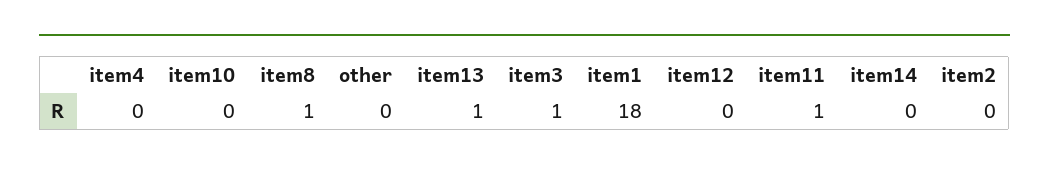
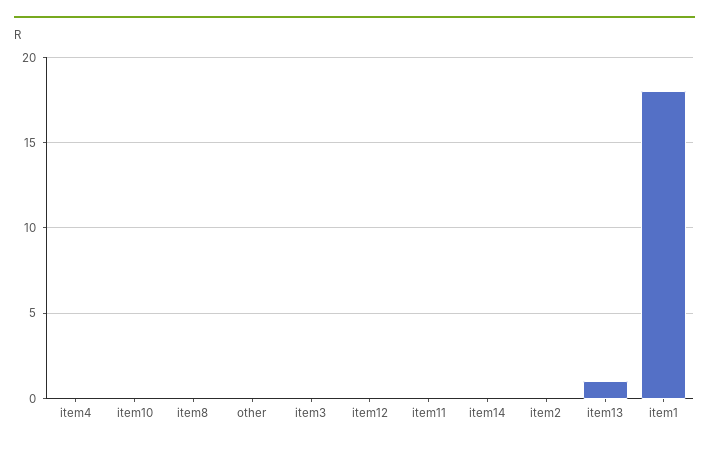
  {
    "item4": 0,
    "item10": 0,
-   "item8": 1,
+   "item8": 0,
    "other": 0,
    "item13": 1,
-   "item3": 1,
+   "item3": 0,
    "item1": 18,
    "item12": 0,
-   "item11": 1,
+   "item11": 0,
    "item14": 0,
    "item2": 0
  }

